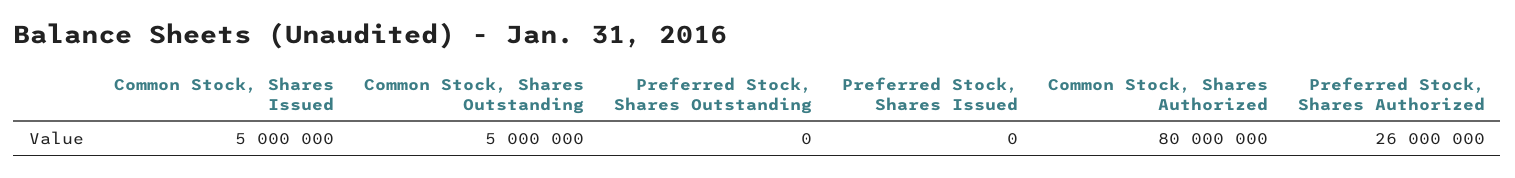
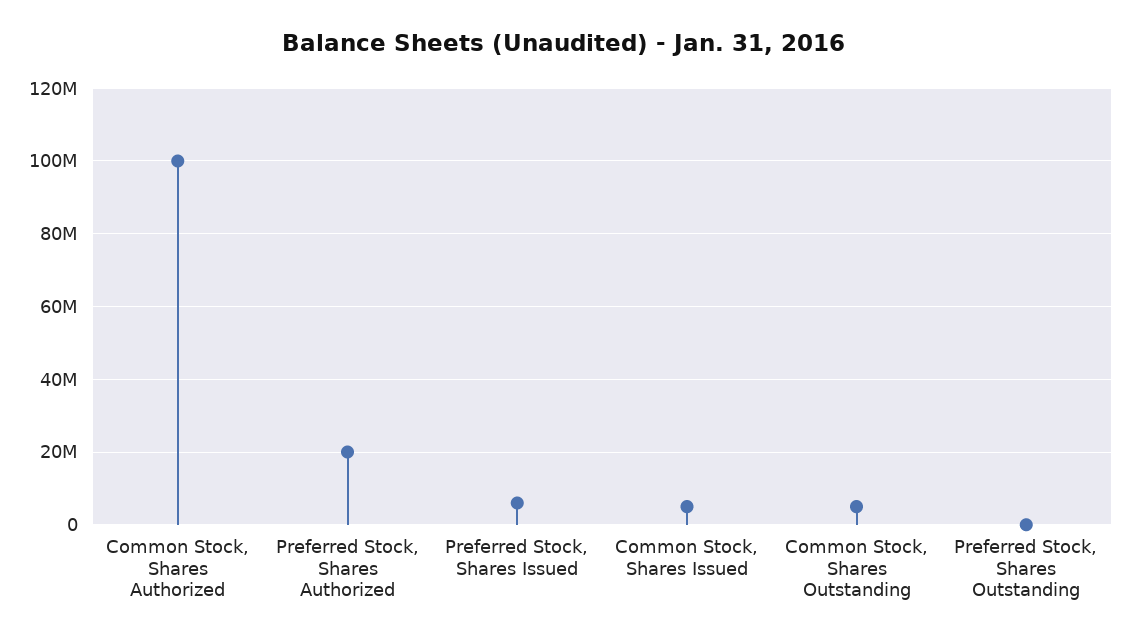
  {
    "Common Stock, Shares Issued": 5000000,
    "Common Stock, Shares Outstanding": 5000000,
    "Preferred Stock, Shares Outstanding": 0,
-   "Preferred Stock, Shares Issued": 0,
+   "Preferred Stock, Shares Issued": 6000000,
-   "Common Stock, Shares Authorized": 80000000,
+   "Common Stock, Shares Authorized": 100000000,
-   "Preferred Stock, Shares Authorized": 26000000
+   "Preferred Stock, Shares Authorized": 20000000
  }

